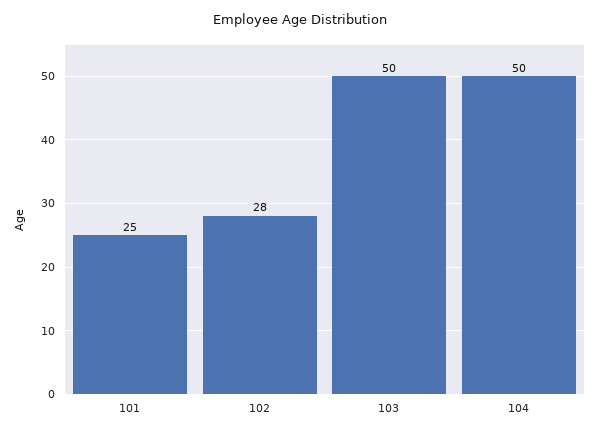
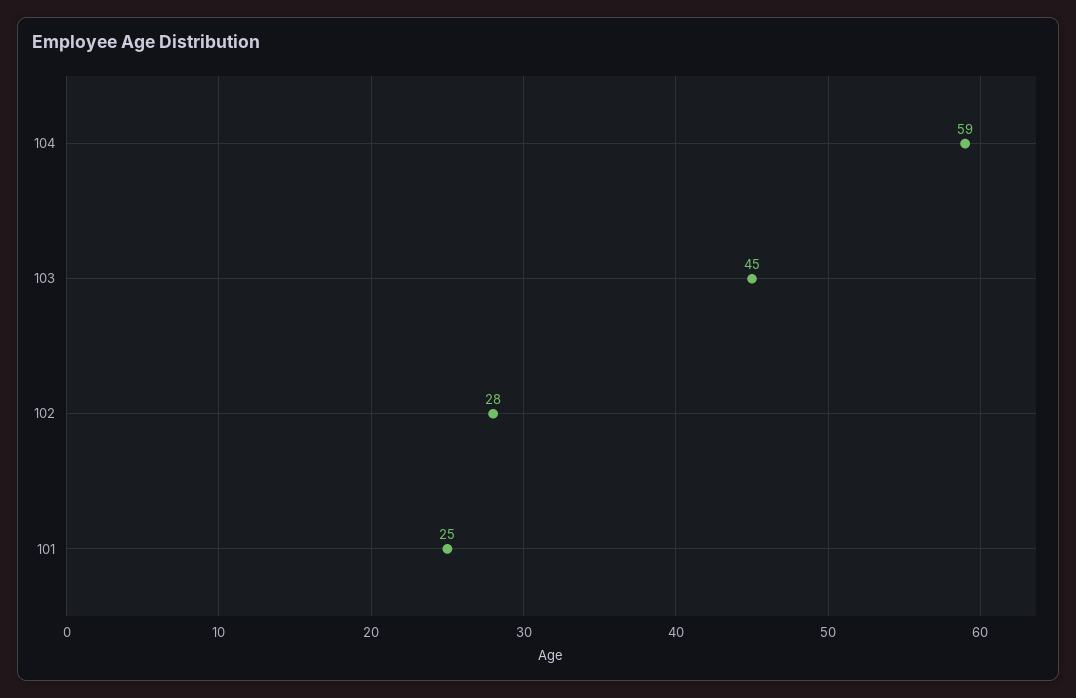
  {
    "101": 25,
    "102": 28,
-   "103": 50,
+   "103": 45,
-   "104": 50
+   "104": 59
  }

